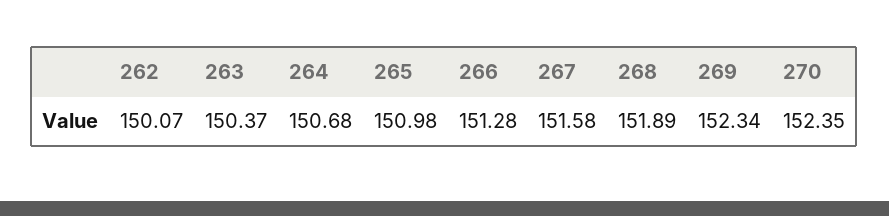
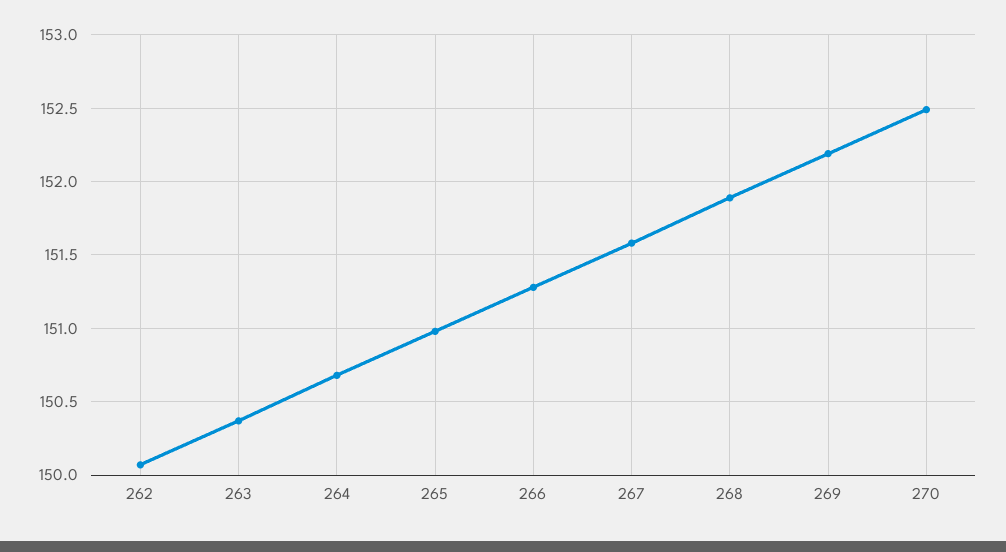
  {
    "262": 150.07,
    "263": 150.37,
    "264": 150.68,
    "265": 150.98,
    "266": 151.28,
    "267": 151.58,
    "268": 151.89,
-   "269": 152.34,
+   "269": 152.2,
-   "270": 152.35
+   "270": 152.5
  }

